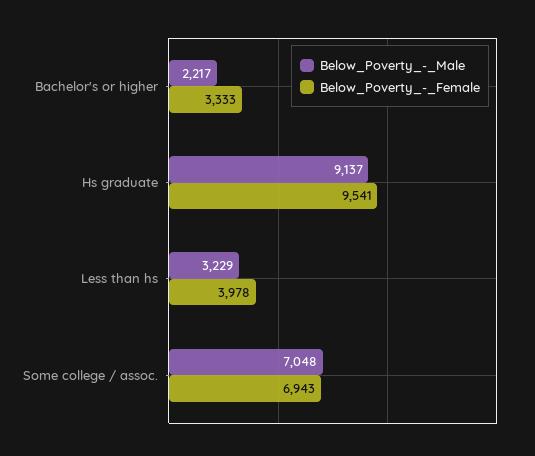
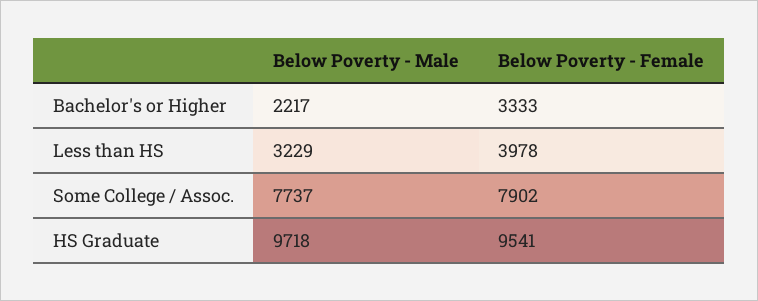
  {
    "Below_Poverty_-_Male": {
      "Bachelor's or higher": 2217,
-     "Hs graduate": 9137,
+     "Hs graduate": 9718,
      "Less than hs": 3229,
-     "Some college / assoc.": 7048
+     "Some college / assoc.": 7737
    },
    "Below_Poverty_-_Female": {
      "Bachelor's or higher": 3333,
      "Hs graduate": 9541,
      "Less than hs": 3978,
-     "Some college / assoc.": 6943
+     "Some college / assoc.": 7902
    }
  }

